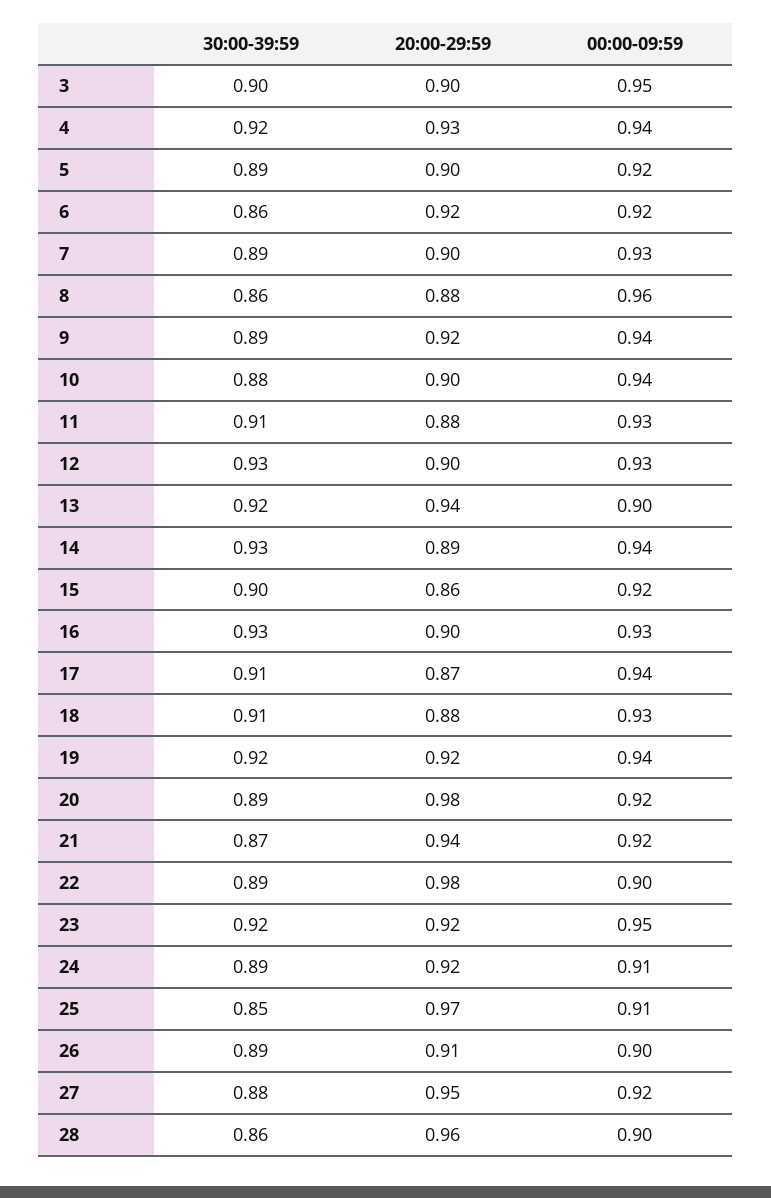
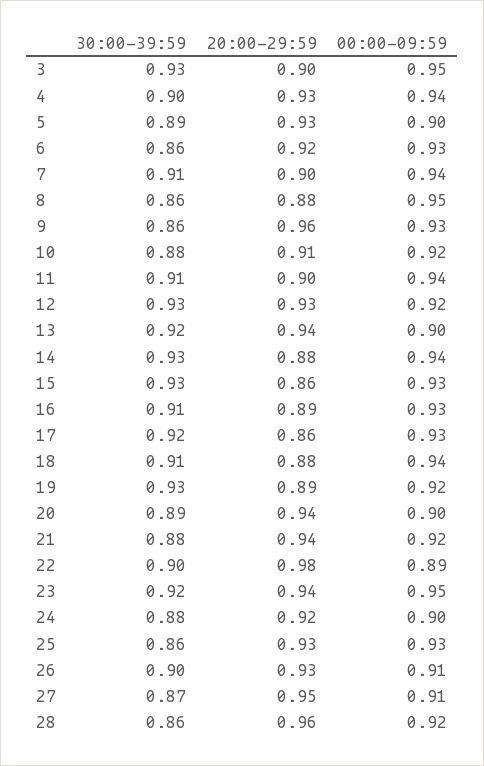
  {
    "30:00-39:59": {
-     "3": 0.9,
+     "3": 0.93,
-     "4": 0.92,
+     "4": 0.9,
      "5": 0.89,
      "6": 0.86,
-     "7": 0.89,
+     "7": 0.91,
      "8": 0.86,
-     "9": 0.89,
+     "9": 0.86,
      "10": 0.88,
      "11": 0.91,
      "12": 0.93,
      "13": 0.92,
      "14": 0.93,
-     "15": 0.9,
+     "15": 0.93,
-     "16": 0.93,
+     "16": 0.91,
-     "17": 0.91,
+     "17": 0.92,
      "18": 0.91,
-     "19": 0.92,
+     "19": 0.93,
      "20": 0.89,
-     "21": 0.87,
+     "21": 0.88,
-     "22": 0.89,
+     "22": 0.9,
      "23": 0.92,
-     "24": 0.89,
+     "24": 0.88,
-     "25": 0.85,
+     "25": 0.86,
-     "26": 0.89,
+     "26": 0.9,
-     "27": 0.88,
+     "27": 0.87,
      "28": 0.86
    },
    "20:00-29:59": {
      "3": 0.9,
      "4": 0.93,
-     "5": 0.9,
+     "5": 0.93,
      "6": 0.92,
      "7": 0.9,
      "8": 0.88,
-     "9": 0.92,
+     "9": 0.96,
-     "10": 0.9,
+     "10": 0.91,
-     "11": 0.88,
+     "11": 0.9,
-     "12": 0.9,
+     "12": 0.93,
      "13": 0.94,
-     "14": 0.89,
+     "14": 0.88,
      "15": 0.86,
-     "16": 0.9,
+     "16": 0.89,
-     "17": 0.87,
+     "17": 0.86,
      "18": 0.88,
-     "19": 0.92,
+     "19": 0.89,
-     "20": 0.98,
+     "20": 0.94,
      "21": 0.94,
      "22": 0.98,
-     "23": 0.92,
+     "23": 0.94,
      "24": 0.92,
-     "25": 0.97,
+     "25": 0.93,
-     "26": 0.91,
+     "26": 0.93,
      "27": 0.95,
      "28": 0.96
    },
    "00:00-09:59": {
      "3": 0.95,
      "4": 0.94,
-     "5": 0.92,
+     "5": 0.9,
-     "6": 0.92,
+     "6": 0.93,
-     "7": 0.93,
+     "7": 0.94,
-     "8": 0.96,
+     "8": 0.95,
-     "9": 0.94,
+     "9": 0.93,
-     "10": 0.94,
+     "10": 0.92,
-     "11": 0.93,
+     "11": 0.94,
-     "12": 0.93,
+     "12": 0.92,
      "13": 0.9,
      "14": 0.94,
-     "15": 0.92,
+     "15": 0.93,
      "16": 0.93,
-     "17": 0.94,
+     "17": 0.93,
-     "18": 0.93,
+     "18": 0.94,
-     "19": 0.94,
+     "19": 0.92,
-     "20": 0.92,
+     "20": 0.9,
      "21": 0.92,
-     "22": 0.9,
+     "22": 0.89,
      "23": 0.95,
-     "24": 0.91,
+     "24": 0.9,
-     "25": 0.91,
+     "25": 0.93,
-     "26": 0.9,
+     "26": 0.91,
-     "27": 0.92,
+     "27": 0.91,
-     "28": 0.9
+     "28": 0.92
    }
  }

